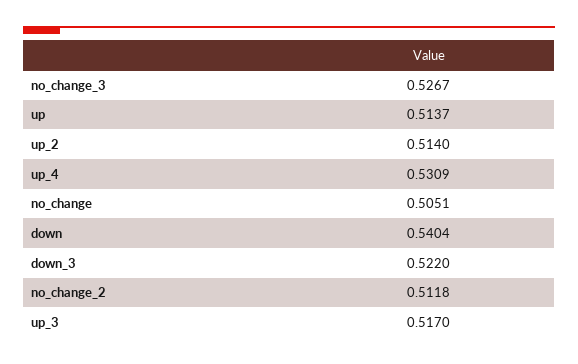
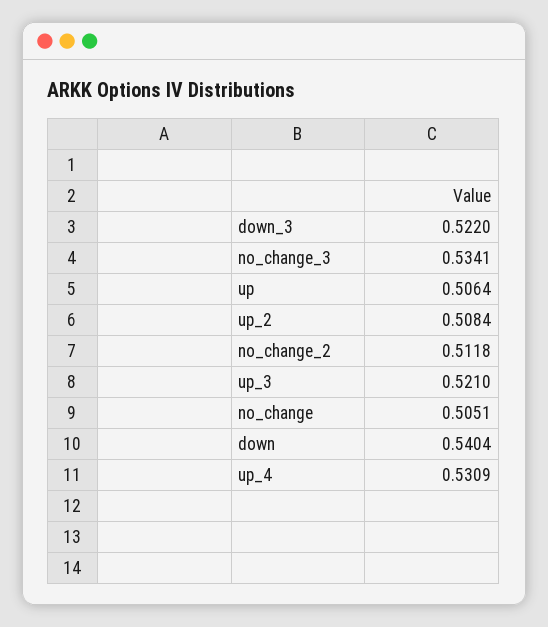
  {
-   "no_change_3": 0.5267,
+   "no_change_3": 0.5341,
-   "up": 0.5137,
+   "up": 0.5064,
-   "up_2": 0.514,
+   "up_2": 0.5084,
    "up_4": 0.5309,
    "no_change": 0.5051,
    "down": 0.5404,
    "down_3": 0.522,
    "no_change_2": 0.5118,
-   "up_3": 0.517
+   "up_3": 0.521
  }

